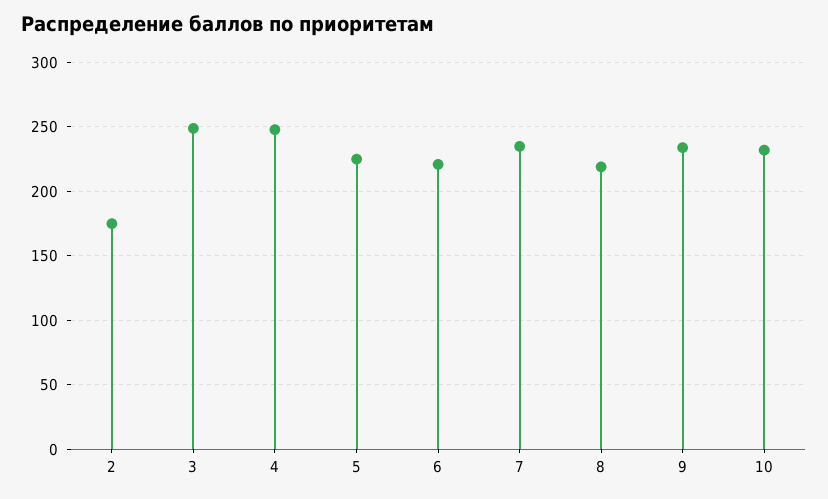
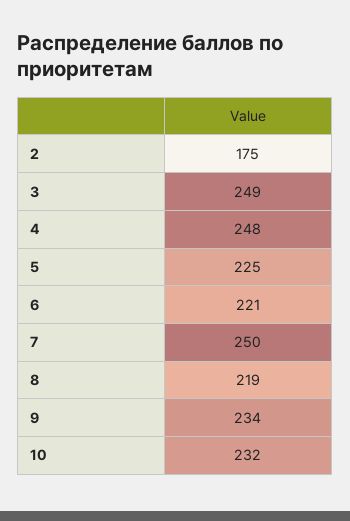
  {
    "2": 175,
    "3": 249,
    "4": 248,
    "5": 225,
    "6": 221,
-   "7": 235,
+   "7": 250,
    "8": 219,
    "9": 234,
    "10": 232
  }

